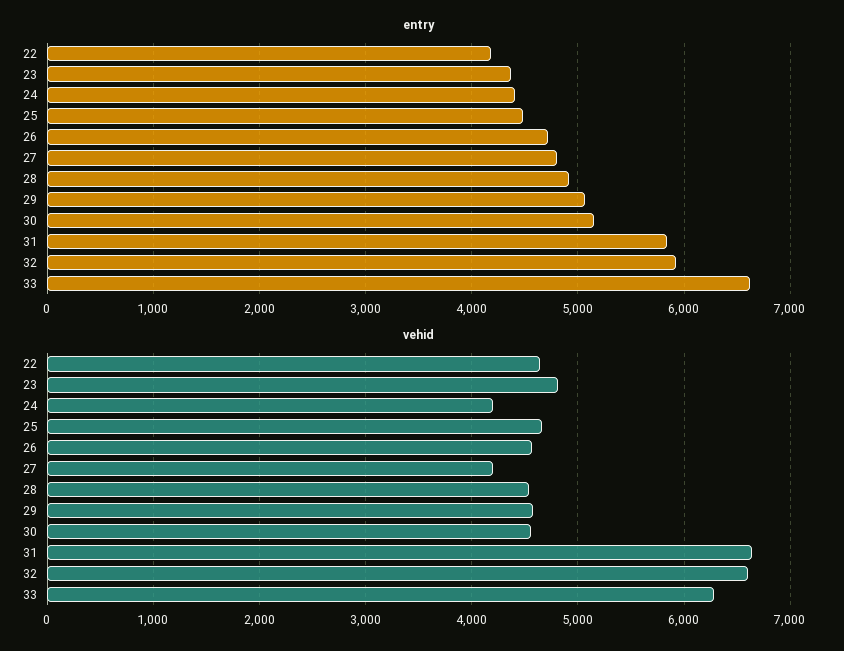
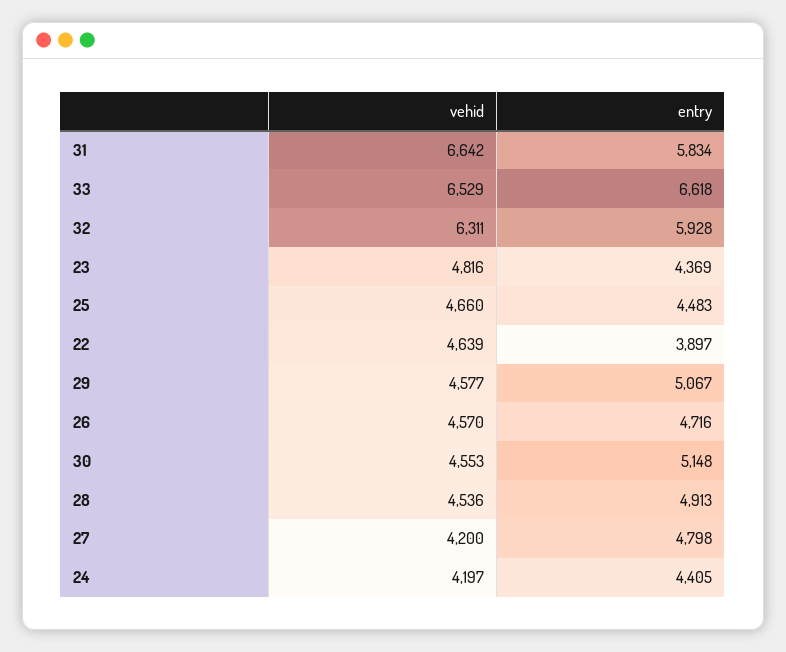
  {
    "entry": {
-     "22": 4200,
+     "22": 3897,
      "23": 4369,
      "24": 4405,
      "25": 4483,
      "26": 4716,
      "27": 4798,
      "28": 4913,
      "29": 5067,
      "30": 5148,
      "31": 5834,
      "32": 5928,
      "33": 6618
    },
    "vehid": {
      "22": 4639,
      "23": 4816,
      "24": 4197,
      "25": 4660,
      "26": 4570,
      "27": 4200,
      "28": 4536,
      "29": 4577,
      "30": 4553,
      "31": 6642,
-     "32": 6600,
+     "32": 6311,
-     "33": 6300
+     "33": 6529
    }
  }

